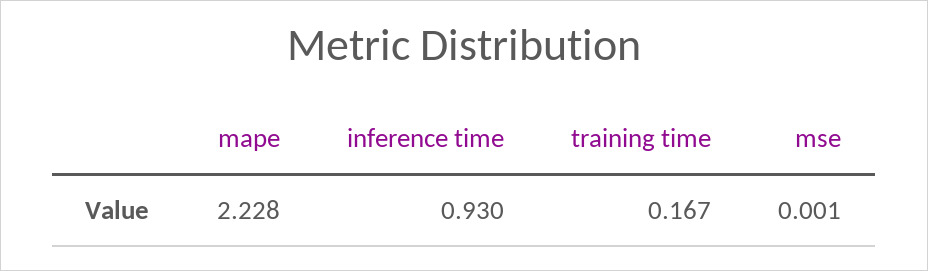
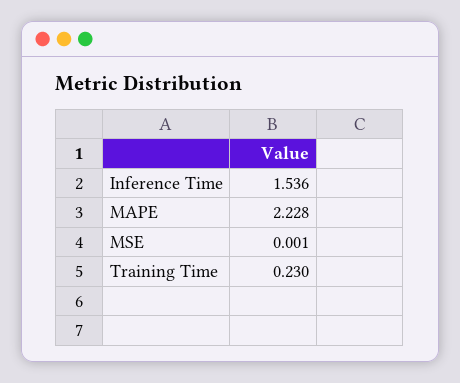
  {
    "mape": 2.228,
-   "inference time": 0.93,
+   "inference time": 1.536,
-   "training time": 0.167,
+   "training time": 0.23,
    "mse": 0.001
  }

